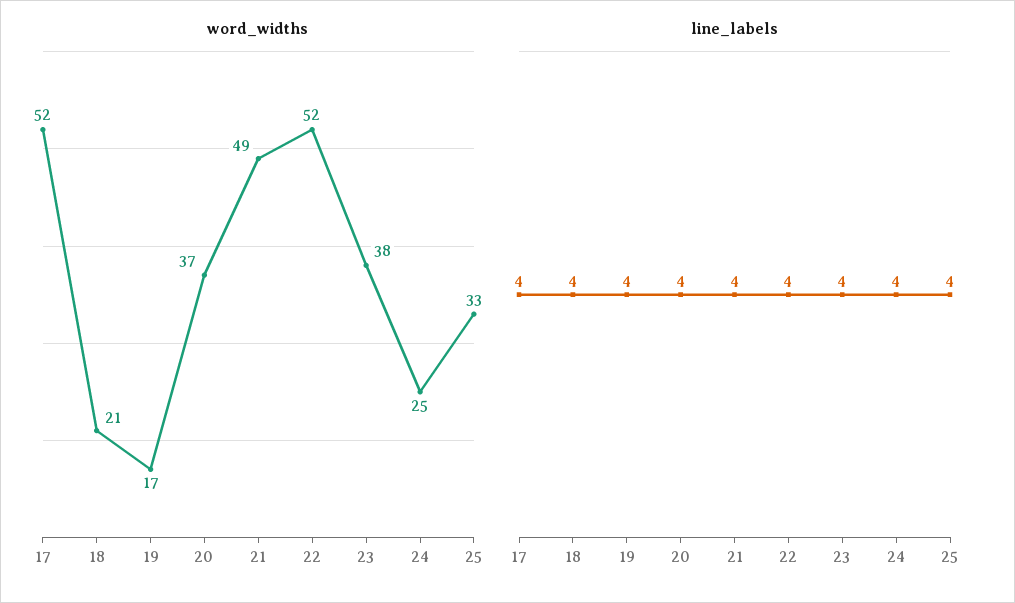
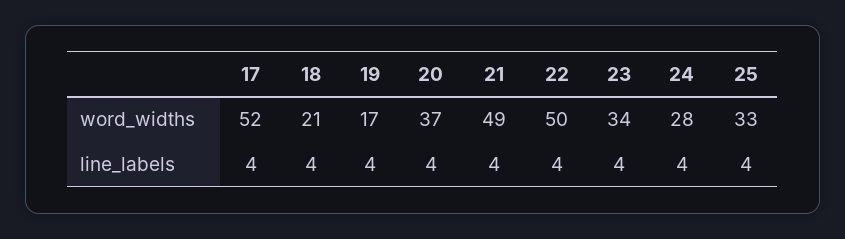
  {
    "word_widths": {
      "17": 52,
      "18": 21,
      "19": 17,
      "20": 37,
      "21": 49,
-     "22": 52,
+     "22": 50,
-     "23": 38,
+     "23": 34,
-     "24": 25,
+     "24": 28,
      "25": 33
    },
    "line_labels": {
      "17": 4,
      "18": 4,
      "19": 4,
      "20": 4,
      "21": 4,
      "22": 4,
      "23": 4,
      "24": 4,
      "25": 4
    }
  }

